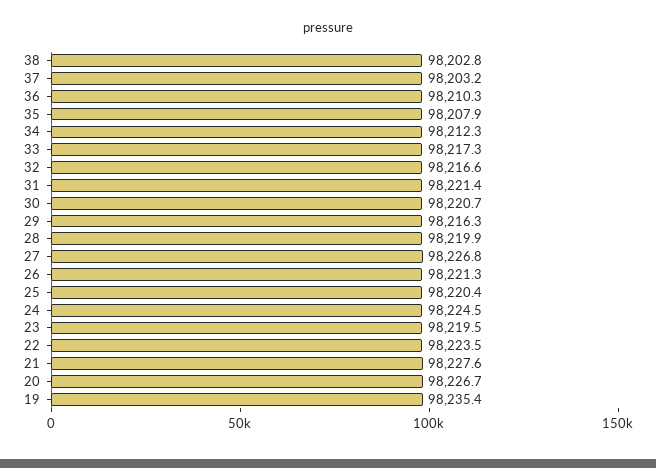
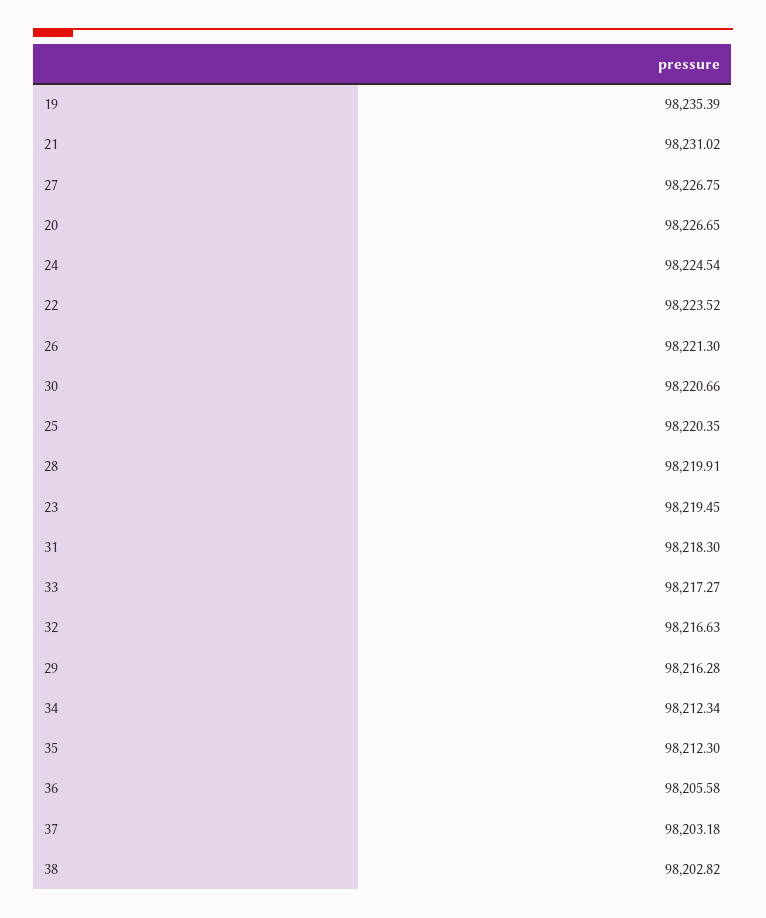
  {
    "38": 98202.82,
    "37": 98203.18,
-   "36": 98210.3,
+   "36": 98205.58,
-   "35": 98207.9,
+   "35": 98212.3,
    "34": 98212.34,
    "33": 98217.27,
    "32": 98216.63,
-   "31": 98221.4,
+   "31": 98218.3,
    "30": 98220.66,
    "29": 98216.28,
    "28": 98219.91,
    "27": 98226.75,
    "26": 98221.3,
    "25": 98220.35,
    "24": 98224.54,
    "23": 98219.45,
    "22": 98223.52,
-   "21": 98227.6,
+   "21": 98231.02,
    "20": 98226.65,
    "19": 98235.39
  }

